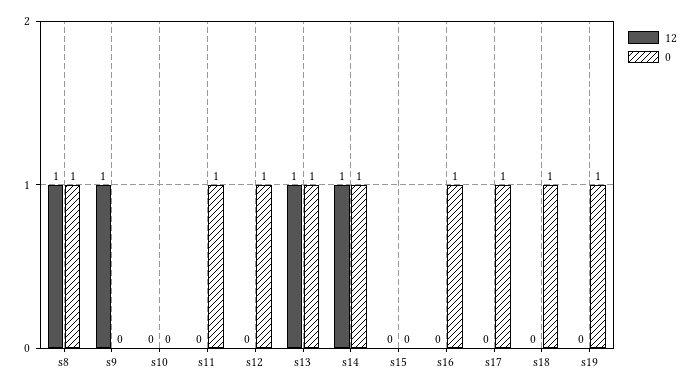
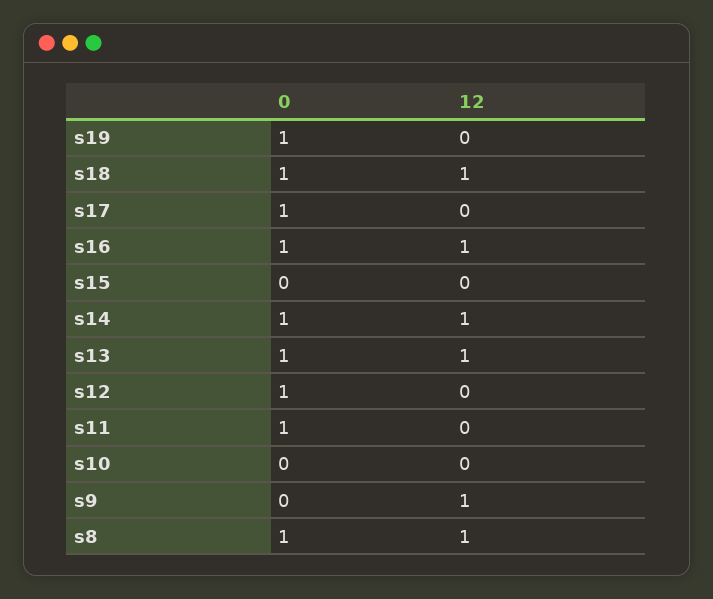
  {
    "12": {
      "s8": 1,
      "s9": 1,
      "s10": 0,
      "s11": 0,
      "s12": 0,
      "s13": 1,
      "s14": 1,
      "s15": 0,
-     "s16": 0,
+     "s16": 1,
      "s17": 0,
-     "s18": 0,
+     "s18": 1,
      "s19": 0
    },
    "0": {
      "s8": 1,
      "s9": 0,
      "s10": 0,
      "s11": 1,
      "s12": 1,
      "s13": 1,
      "s14": 1,
      "s15": 0,
      "s16": 1,
      "s17": 1,
      "s18": 1,
      "s19": 1
    }
  }

